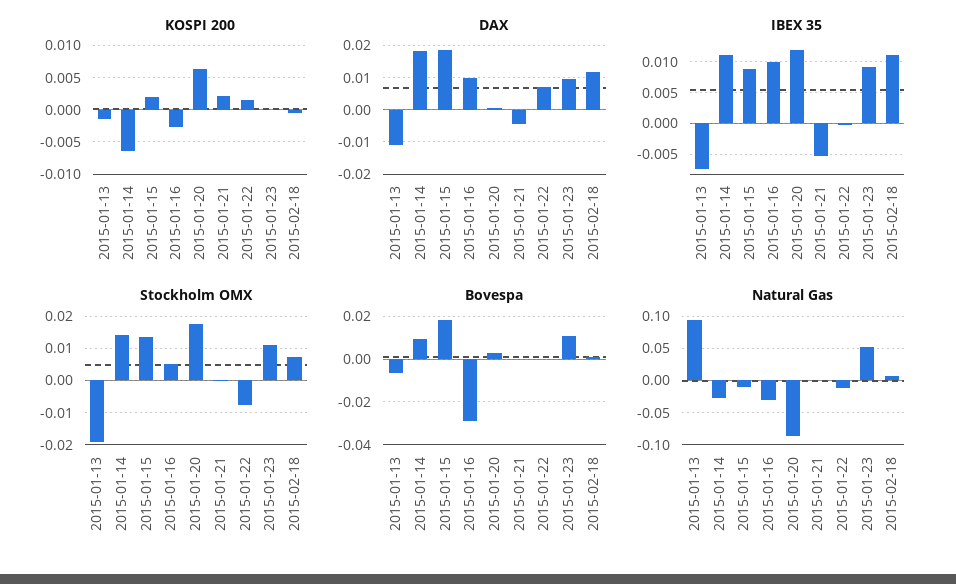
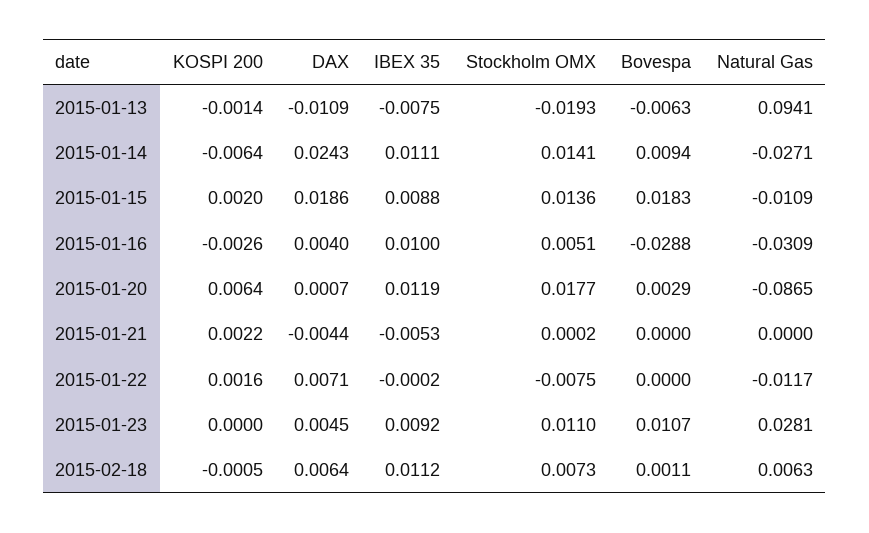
  {
    "KOSPI 200": {
      "2015-01-13": -0.0014,
      "2015-01-14": -0.0064,
      "2015-01-15": 0.002,
      "2015-01-16": -0.0026,
      "2015-01-20": 0.0064,
      "2015-01-21": 0.0022,
      "2015-01-22": 0.0016,
      "2015-01-23": 0,
      "2015-02-18": -0.0005
    },
    "DAX": {
      "2015-01-13": -0.0109,
-     "2015-01-14": 0.018,
+     "2015-01-14": 0.0243,
      "2015-01-15": 0.0186,
-     "2015-01-16": 0.01,
+     "2015-01-16": 0.004,
      "2015-01-20": 0.0007,
      "2015-01-21": -0.0044,
      "2015-01-22": 0.0071,
-     "2015-01-23": 0.01,
+     "2015-01-23": 0.0045,
-     "2015-02-18": 0.012
+     "2015-02-18": 0.0064
    },
    "IBEX 35": {
      "2015-01-13": -0.0075,
      "2015-01-14": 0.0111,
      "2015-01-15": 0.0088,
      "2015-01-16": 0.01,
      "2015-01-20": 0.0119,
      "2015-01-21": -0.0053,
      "2015-01-22": -0.0002,
      "2015-01-23": 0.0092,
      "2015-02-18": 0.0112
    },
    "Stockholm OMX": {
      "2015-01-13": -0.0193,
      "2015-01-14": 0.0141,
      "2015-01-15": 0.0136,
      "2015-01-16": 0.0051,
      "2015-01-20": 0.0177,
      "2015-01-21": 0.0002,
      "2015-01-22": -0.0075,
      "2015-01-23": 0.011,
      "2015-02-18": 0.0073
    },
    "Bovespa": {
      "2015-01-13": -0.0063,
      "2015-01-14": 0.0094,
      "2015-01-15": 0.0183,
      "2015-01-16": -0.0288,
      "2015-01-20": 0.0029,
      "2015-01-21": 0,
      "2015-01-22": 0,
      "2015-01-23": 0.0107,
      "2015-02-18": 0.0011
    },
    "Natural Gas": {
      "2015-01-13": 0.0941,
      "2015-01-14": -0.0271,
      "2015-01-15": -0.0109,
      "2015-01-16": -0.0309,
      "2015-01-20": -0.0865,
      "2015-01-21": 0,
      "2015-01-22": -0.0117,
-     "2015-01-23": 0.05,
+     "2015-01-23": 0.0281,
      "2015-02-18": 0.0063
    }
  }

